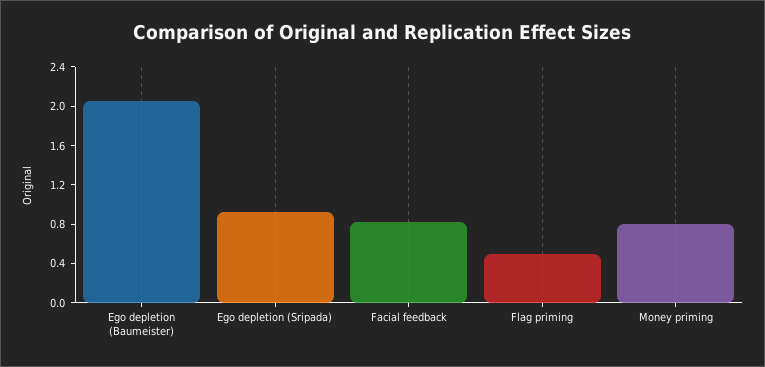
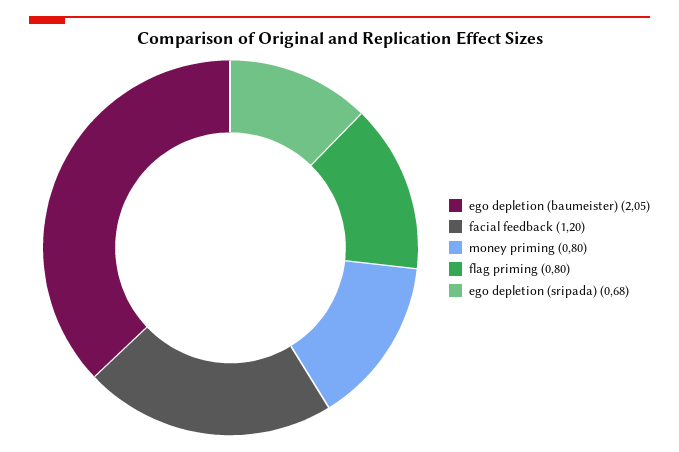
  {
    "Ego depletion (Baumeister)": 2.05,
-   "Ego depletion (Sripada)": 0.9,
+   "Ego depletion (Sripada)": 0.68,
-   "Facial feedback": 0.8,
+   "Facial feedback": 1.2,
-   "Flag priming": 0.5,
+   "Flag priming": 0.8,
    "Money priming": 0.8
  }

